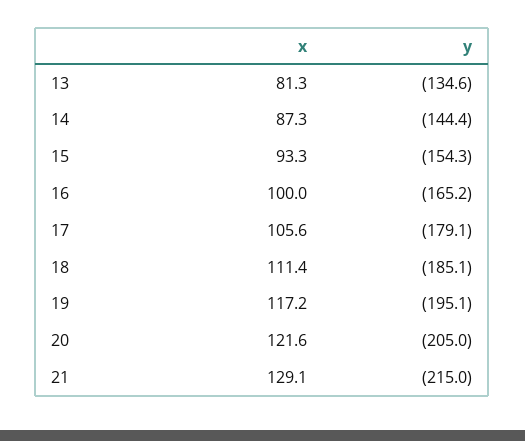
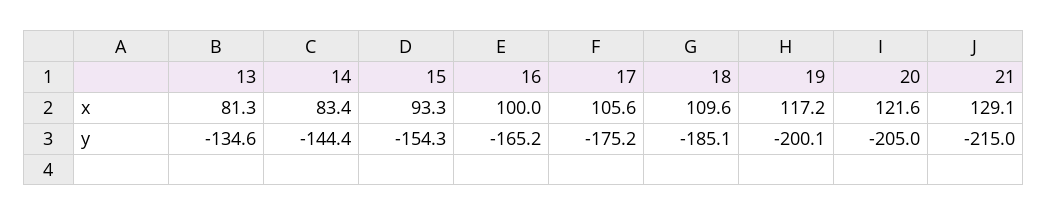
  {
    "x": {
      "13": 81.3,
-     "14": 87.3,
+     "14": 83.4,
      "15": 93.3,
      "16": 100,
      "17": 105.6,
-     "18": 111.4,
+     "18": 109.6,
      "19": 117.2,
      "20": 121.6,
      "21": 129.1
    },
    "y": {
      "13": -134.6,
      "14": -144.4,
      "15": -154.3,
      "16": -165.2,
-     "17": -179.1,
+     "17": -175.2,
      "18": -185.1,
-     "19": -195.1,
+     "19": -200.1,
      "20": -205,
      "21": -215
    }
  }

